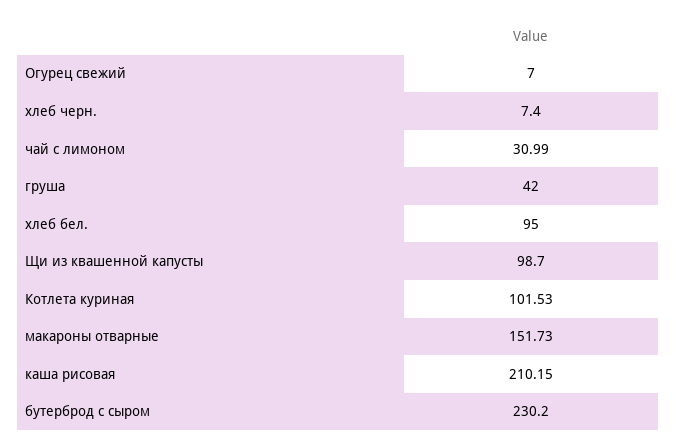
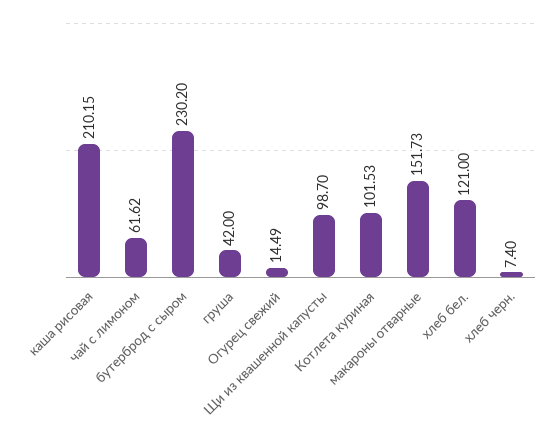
  {
-   "Огурец свежий": 7,
+   "Огурец свежий": 14.49,
    "хлеб черн.": 7.4,
-   "чай с лимоном": 30.99,
+   "чай с лимоном": 61.62,
    "груша": 42,
-   "хлеб бел.": 95,
+   "хлеб бел.": 121,
    "Щи из квашенной капусты": 98.7,
    "Котлета куриная": 101.53,
    "макароны отварные": 151.73,
    "каша рисовая": 210.15,
    "бутерброд с сыром": 230.2
  }

